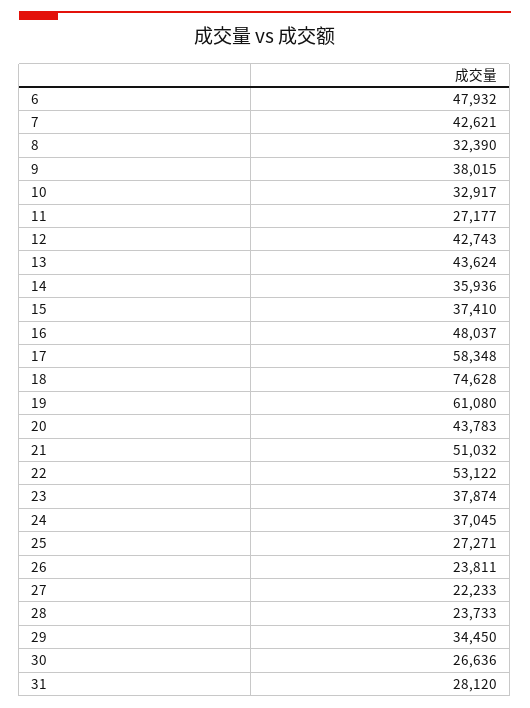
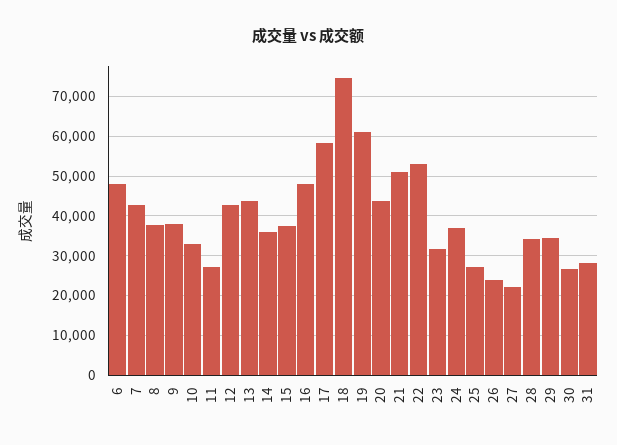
  {
    "6": 47932,
    "7": 42621,
-   "8": 32390,
+   "8": 38000,
    "9": 38015,
    "10": 32917,
    "11": 27177,
    "12": 42743,
    "13": 43624,
    "14": 35936,
    "15": 37410,
    "16": 48037,
    "17": 58348,
    "18": 74628,
    "19": 61080,
    "20": 43783,
    "21": 51032,
    "22": 53122,
-   "23": 37874,
+   "23": 32000,
    "24": 37045,
    "25": 27271,
    "26": 23811,
    "27": 22233,
-   "28": 23733,
+   "28": 34000,
    "29": 34450,
    "30": 26636,
    "31": 28120
  }

